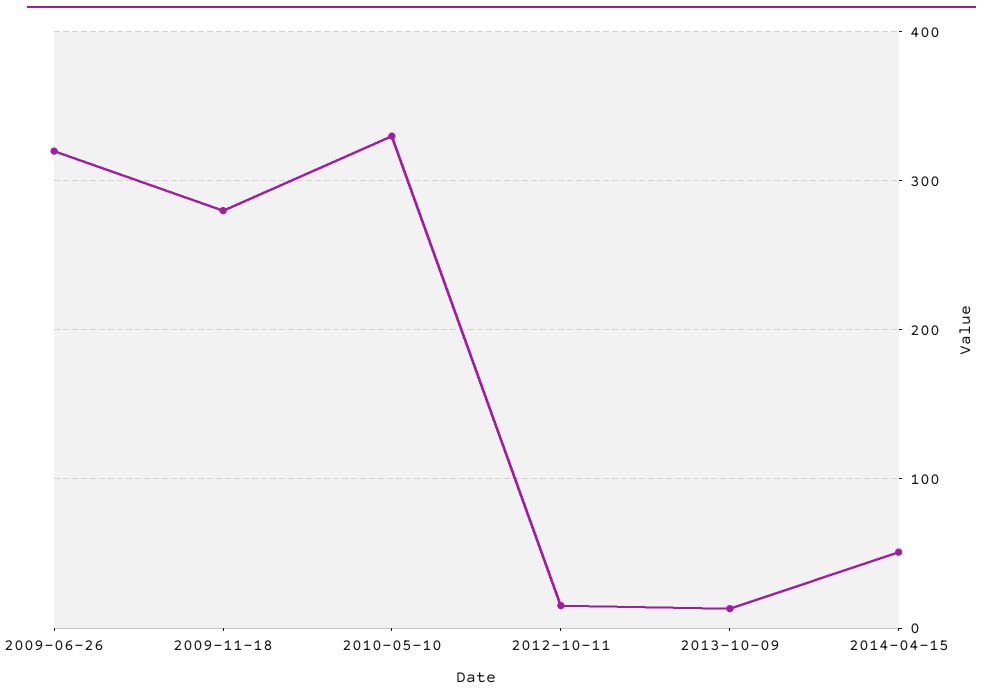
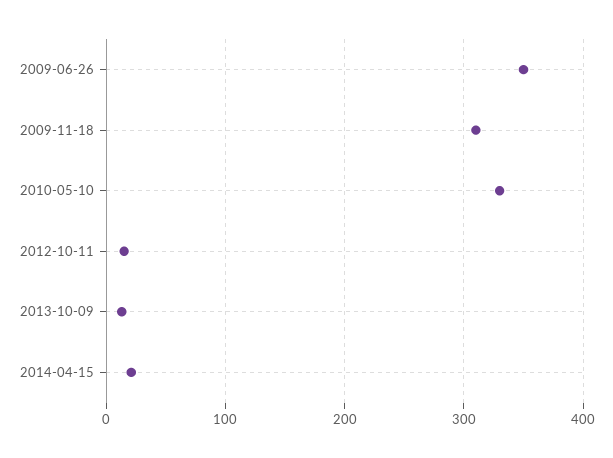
  {
-   "2009-06-26": 320,
+   "2009-06-26": 350,
-   "2009-11-18": 280,
+   "2009-11-18": 310,
    "2010-05-10": 330,
    "2012-10-11": 20,
    "2013-10-09": 10,
-   "2014-04-15": 50
+   "2014-04-15": 20
  }

